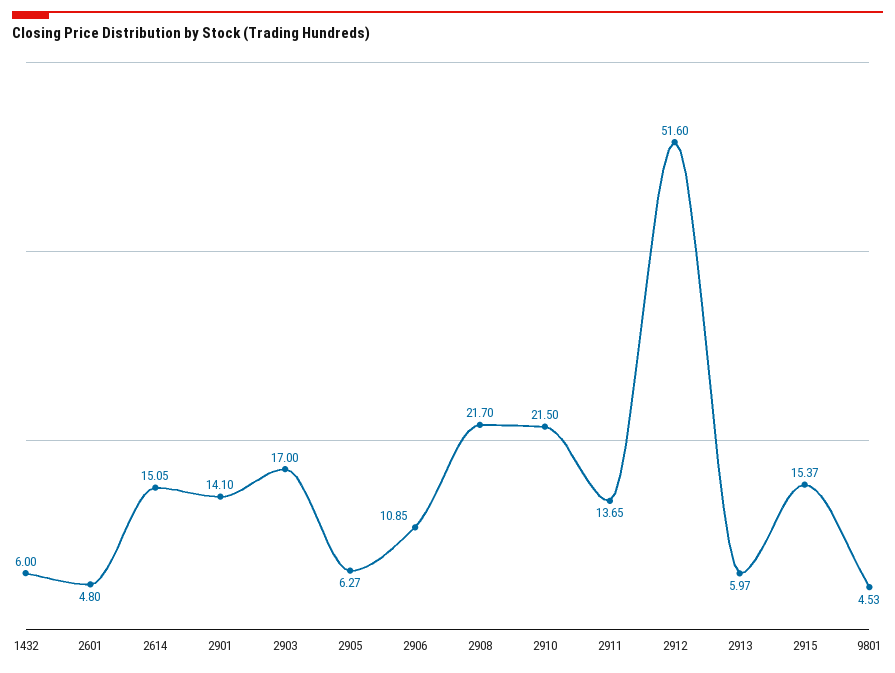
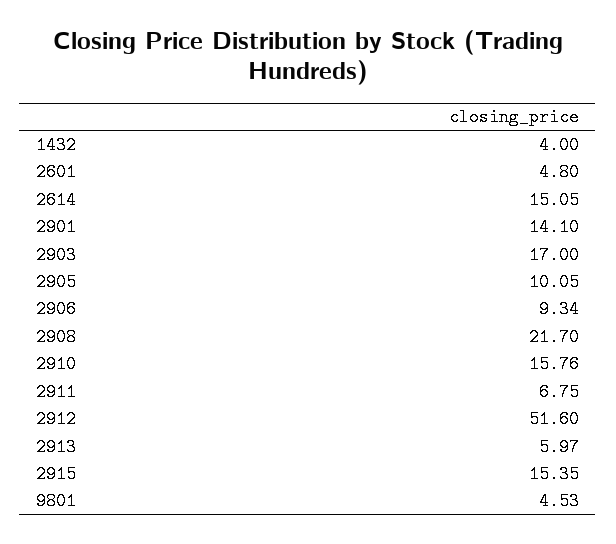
  {
-   "1432": 6,
+   "1432": 4,
    "2601": 4.8,
    "2614": 15.05,
    "2901": 14.1,
    "2903": 17,
-   "2905": 6.27,
+   "2905": 10.05,
-   "2906": 10.85,
+   "2906": 9.34,
    "2908": 21.7,
-   "2910": 21.5,
+   "2910": 15.76,
-   "2911": 13.65,
+   "2911": 6.75,
    "2912": 51.6,
    "2913": 5.97,
-   "2915": 15.37,
+   "2915": 15.35,
    "9801": 4.53
  }

